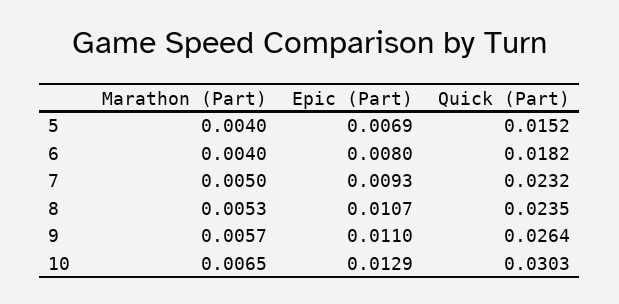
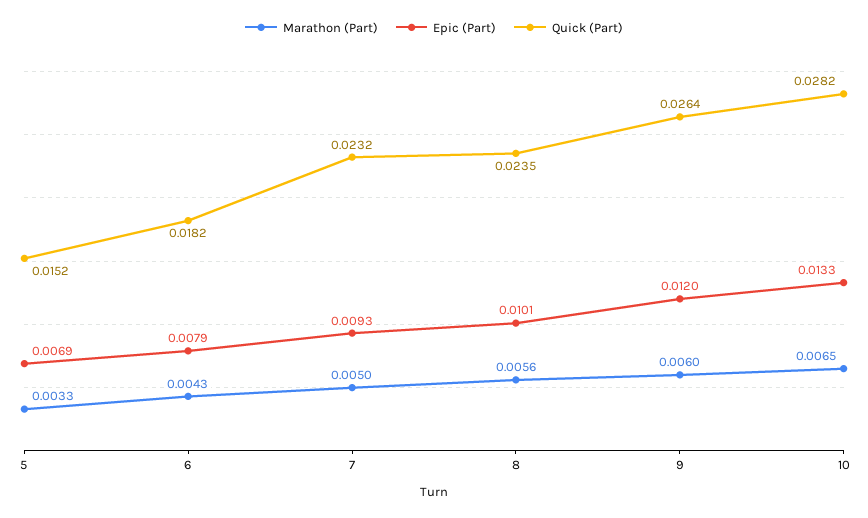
  {
    "Marathon (Part)": {
-     "5": 0.004,
+     "5": 0.0033,
-     "6": 0.004,
+     "6": 0.0043,
      "7": 0.005,
-     "8": 0.0053,
+     "8": 0.0056,
-     "9": 0.0057,
+     "9": 0.006,
      "10": 0.0065
    },
    "Epic (Part)": {
      "5": 0.0069,
-     "6": 0.008,
+     "6": 0.0079,
      "7": 0.0093,
-     "8": 0.0107,
+     "8": 0.0101,
-     "9": 0.011,
+     "9": 0.012,
-     "10": 0.0129
+     "10": 0.0133
    },
    "Quick (Part)": {
      "5": 0.0152,
      "6": 0.0182,
      "7": 0.0232,
      "8": 0.0235,
      "9": 0.0264,
-     "10": 0.0303
+     "10": 0.0282
    }
  }

